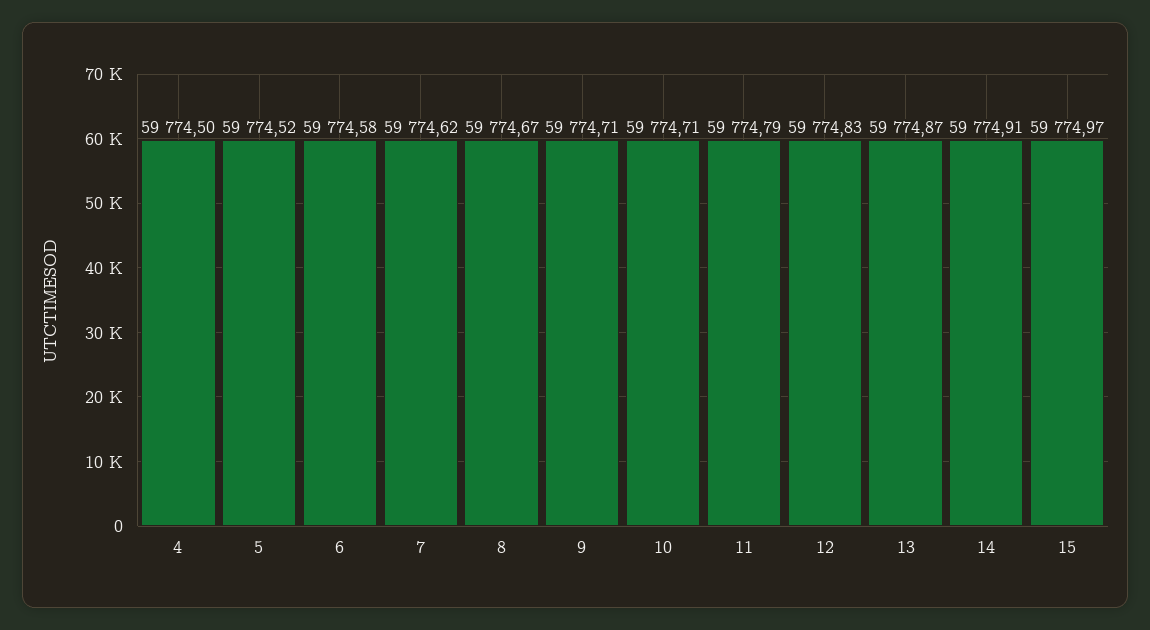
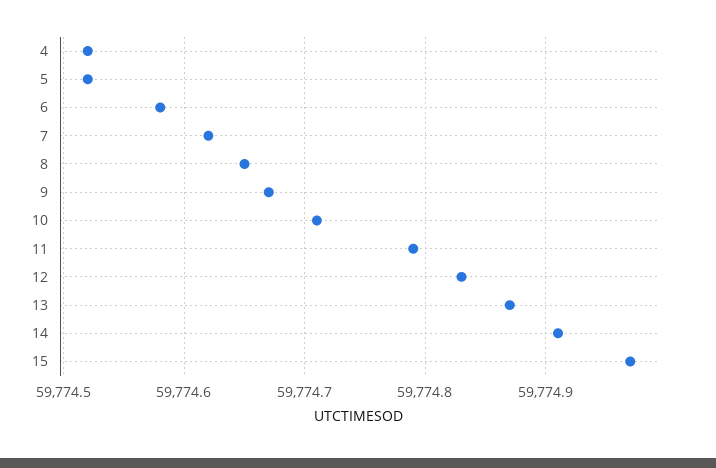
  {
-   "4": 59774.5,
+   "4": 59774.52,
    "5": 59774.52,
    "6": 59774.58,
    "7": 59774.62,
-   "8": 59774.67,
+   "8": 59774.65,
-   "9": 59774.71,
+   "9": 59774.67,
    "10": 59774.71,
    "11": 59774.79,
    "12": 59774.83,
    "13": 59774.87,
    "14": 59774.91,
    "15": 59774.97
  }

